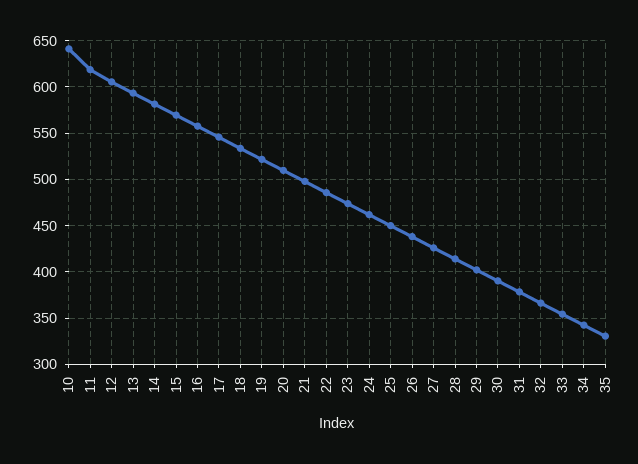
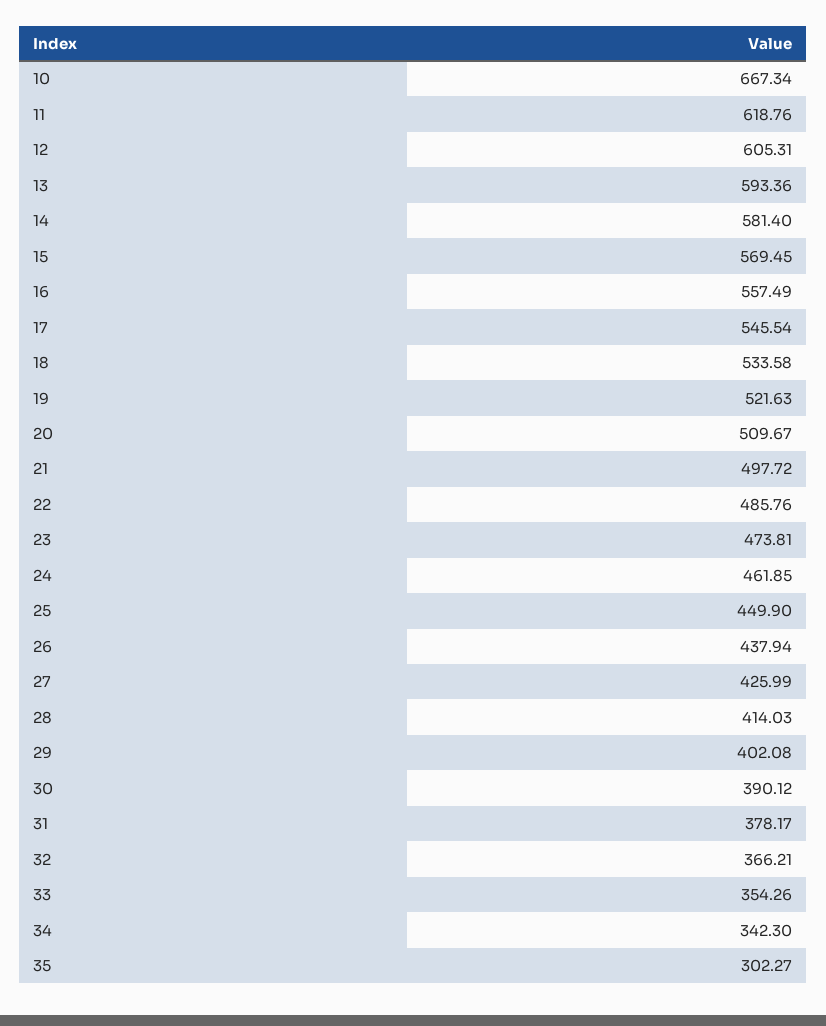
  {
-   "10": 640,
+   "10": 667.34,
    "11": 618.76,
    "12": 605.31,
    "13": 593.36,
    "14": 581.4,
    "15": 569.45,
    "16": 557.49,
    "17": 545.54,
    "18": 533.58,
    "19": 521.63,
    "20": 509.67,
    "21": 497.72,
    "22": 485.76,
    "23": 473.81,
    "24": 461.85,
    "25": 449.9,
    "26": 437.94,
    "27": 425.99,
    "28": 414.03,
    "29": 402.08,
    "30": 390.12,
    "31": 378.17,
    "32": 366.21,
    "33": 354.26,
    "34": 342.3,
-   "35": 330
+   "35": 302.27
  }

